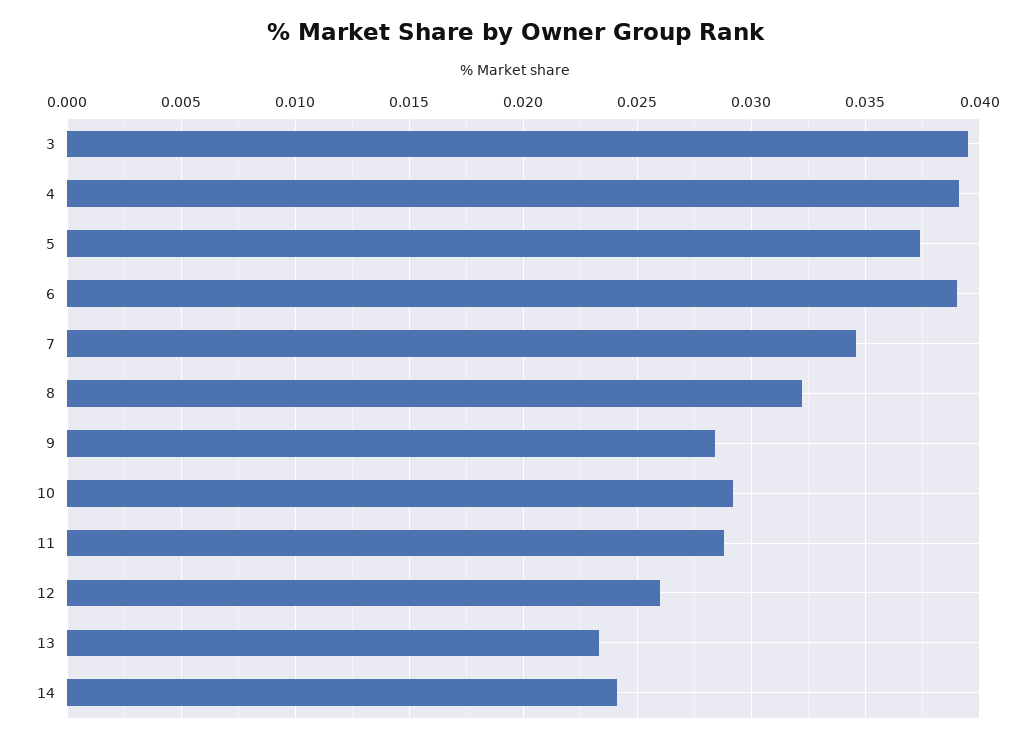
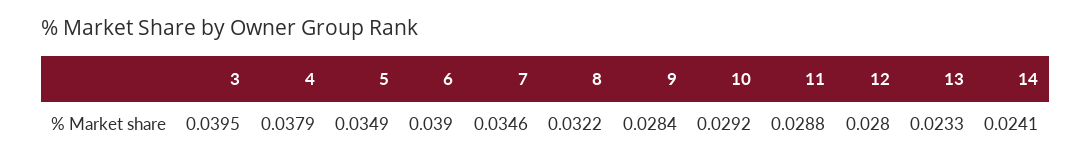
  {
    "3": 0.0395,
-   "4": 0.039,
+   "4": 0.0379,
-   "5": 0.0375,
+   "5": 0.0349,
    "6": 0.039,
    "7": 0.0346,
    "8": 0.0322,
    "9": 0.0284,
    "10": 0.0292,
    "11": 0.0288,
-   "12": 0.026,
+   "12": 0.028,
    "13": 0.0233,
    "14": 0.0241
  }

